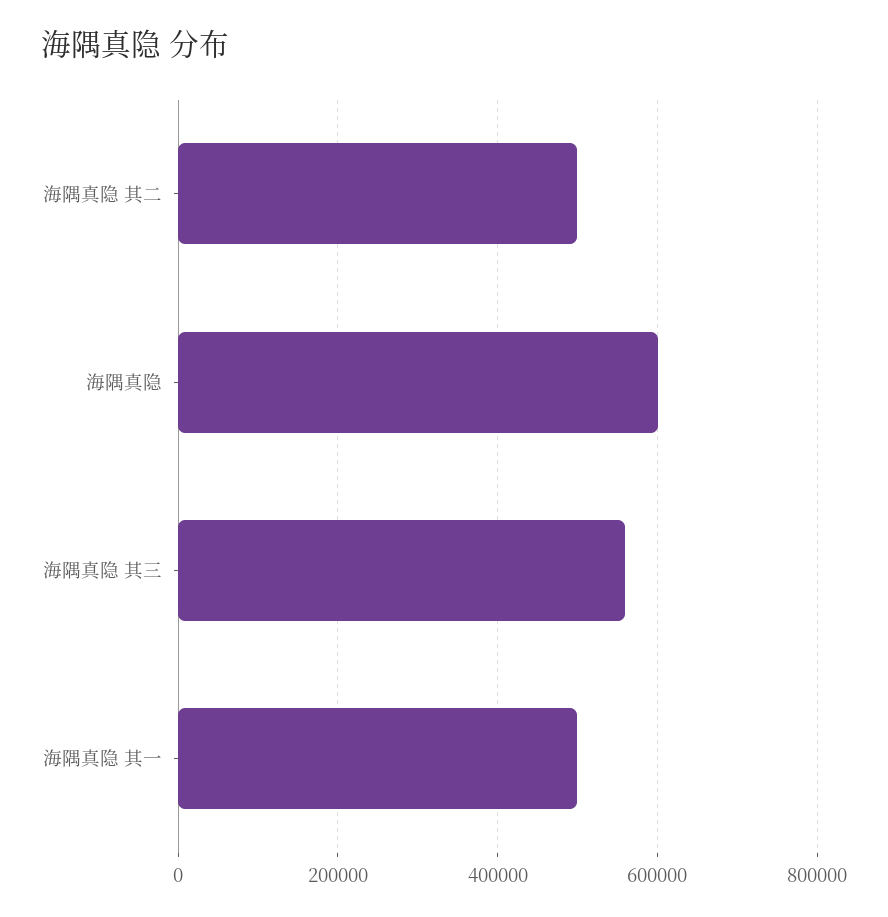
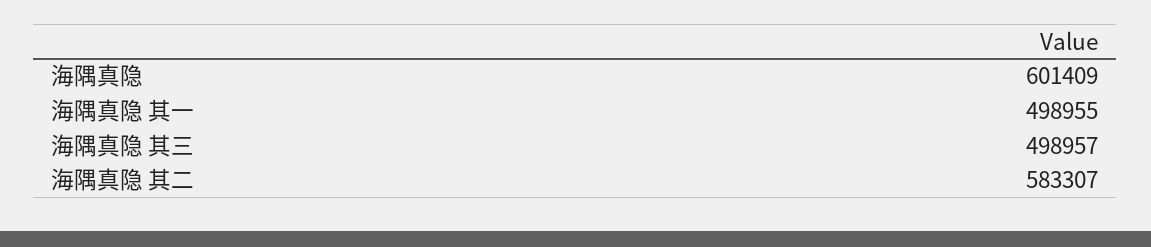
  {
-   "海隅真隐 其二": 500000,
+   "海隅真隐 其二": 583307,
    "海隅真隐": 601409,
-   "海隅真隐 其三": 560000,
+   "海隅真隐 其三": 498957,
    "海隅真隐 其一": 498955
  }

